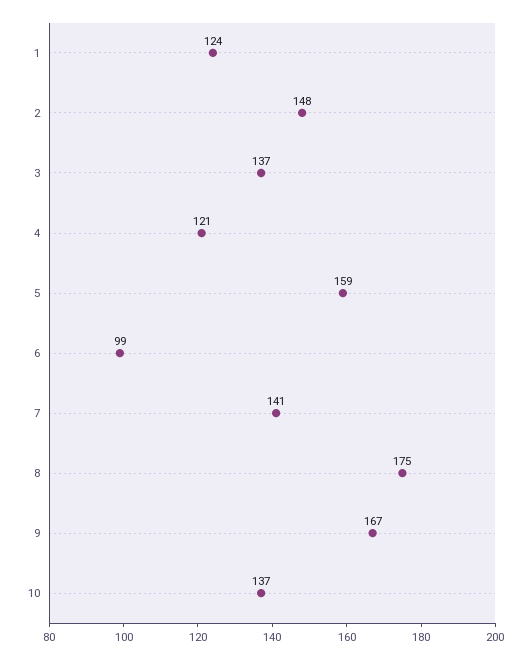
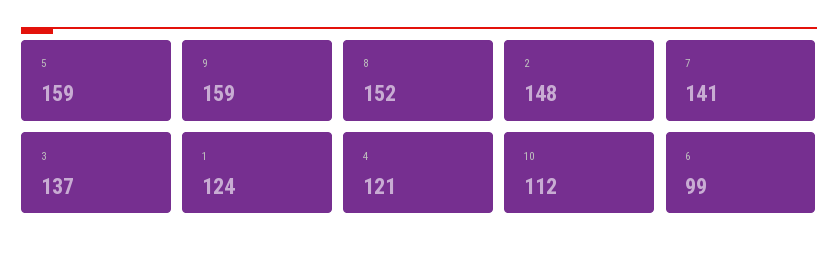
  {
    "1": 124,
    "2": 148,
    "3": 137,
    "4": 121,
    "5": 159,
    "6": 99,
    "7": 141,
-   "8": 175,
+   "8": 152,
-   "9": 167,
+   "9": 159,
-   "10": 137
+   "10": 112
  }

